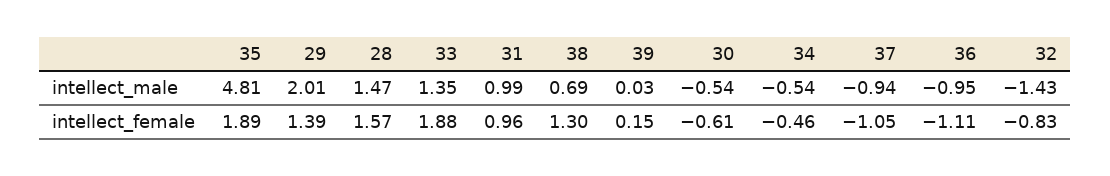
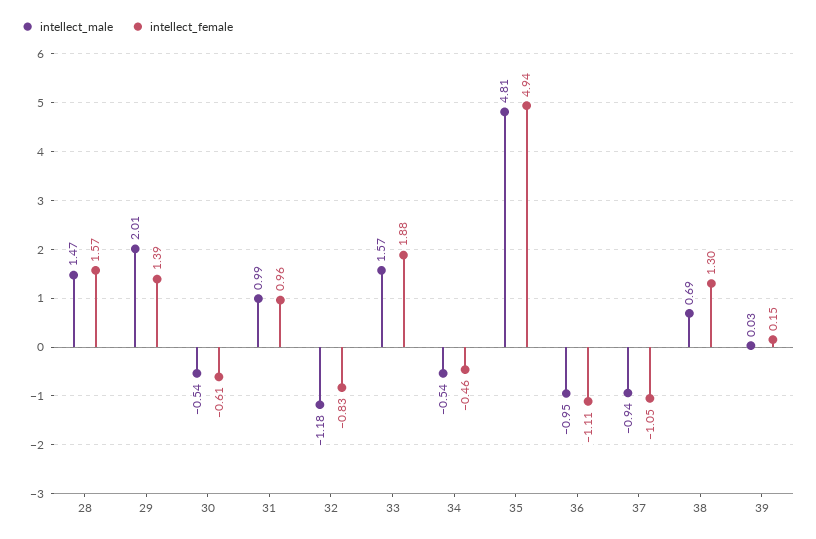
  {
    "intellect_male": {
      "35": 4.81,
      "29": 2.01,
      "28": 1.47,
-     "33": 1.35,
+     "33": 1.57,
      "31": 0.99,
      "38": 0.69,
      "39": 0.03,
      "30": -0.54,
      "34": -0.54,
      "37": -0.94,
      "36": -0.95,
-     "32": -1.43
+     "32": -1.18
    },
    "intellect_female": {
-     "35": 1.89,
+     "35": 4.94,
      "29": 1.39,
      "28": 1.57,
      "33": 1.88,
      "31": 0.96,
      "38": 1.3,
      "39": 0.15,
      "30": -0.61,
      "34": -0.46,
      "37": -1.05,
      "36": -1.11,
      "32": -0.83
    }
  }

